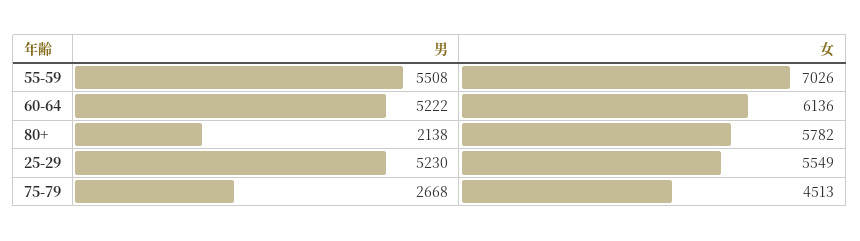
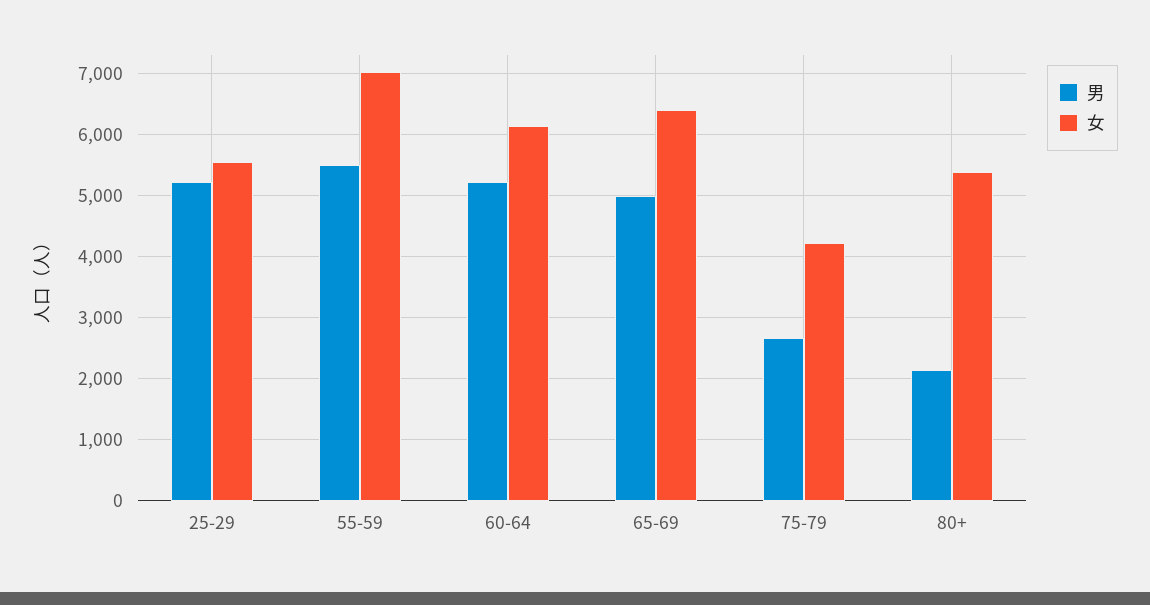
  {
    "男": {
      "55-59": 5508,
      "60-64": 5222,
      "80+": 2138,
      "25-29": 5230,
-     "75-79": 2668
+     "75-79": 2668,
+     "65-69": 5000
    },
    "女": {
      "55-59": 7026,
      "60-64": 6136,
-     "80+": 5782,
+     "80+": 5400,
      "25-29": 5549,
-     "75-79": 4513
+     "75-79": 4200,
+     "65-69": 6400
    }
  }

